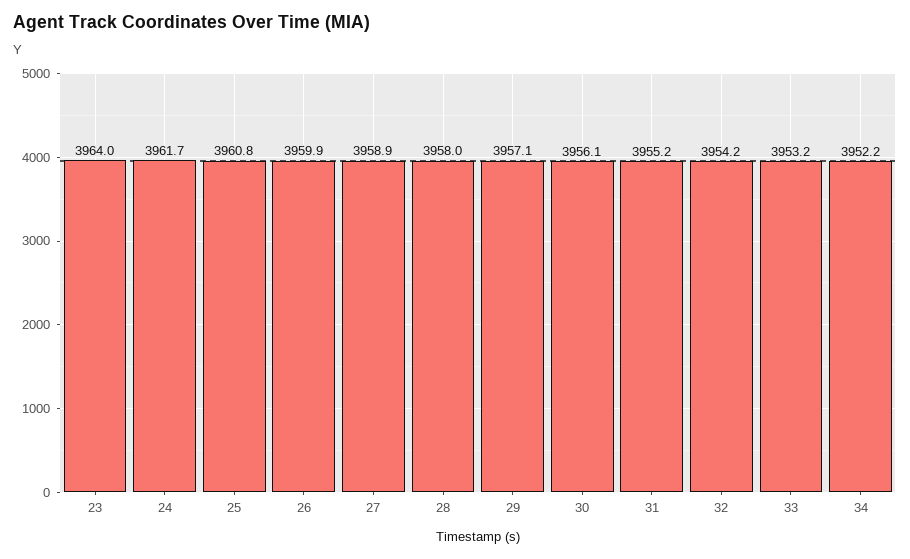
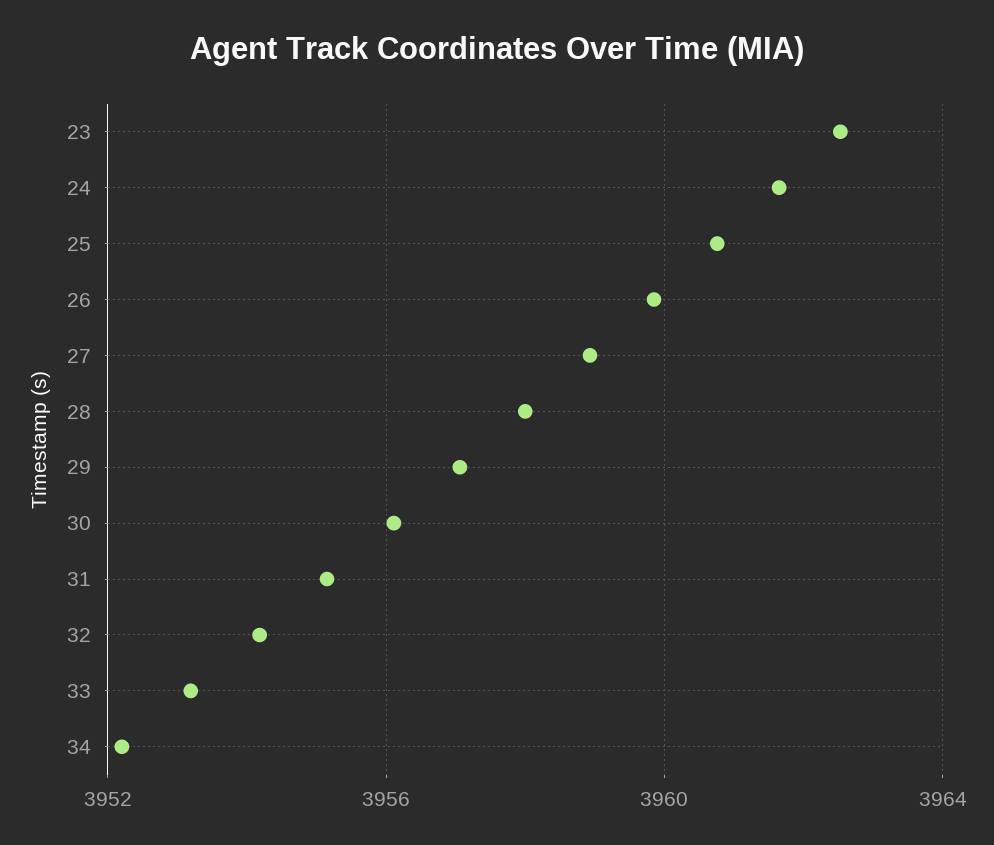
  {
-   "23": 3964,
+   "23": 3962.5,
    "24": 3961.7,
    "25": 3960.8,
    "26": 3959.9,
    "27": 3958.9,
    "28": 3958,
    "29": 3957.1,
    "30": 3956.1,
    "31": 3955.2,
    "32": 3954.2,
    "33": 3953.2,
    "34": 3952.2
  }

